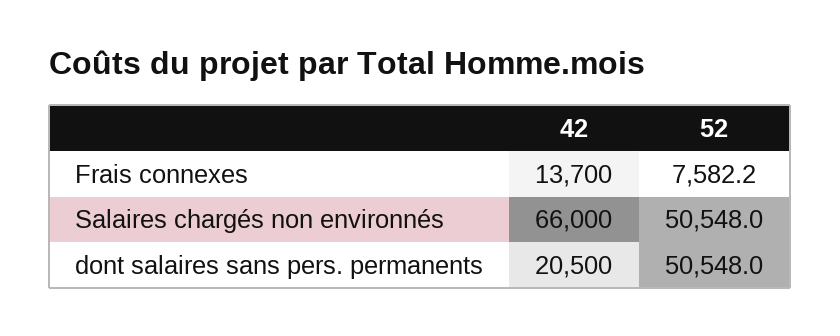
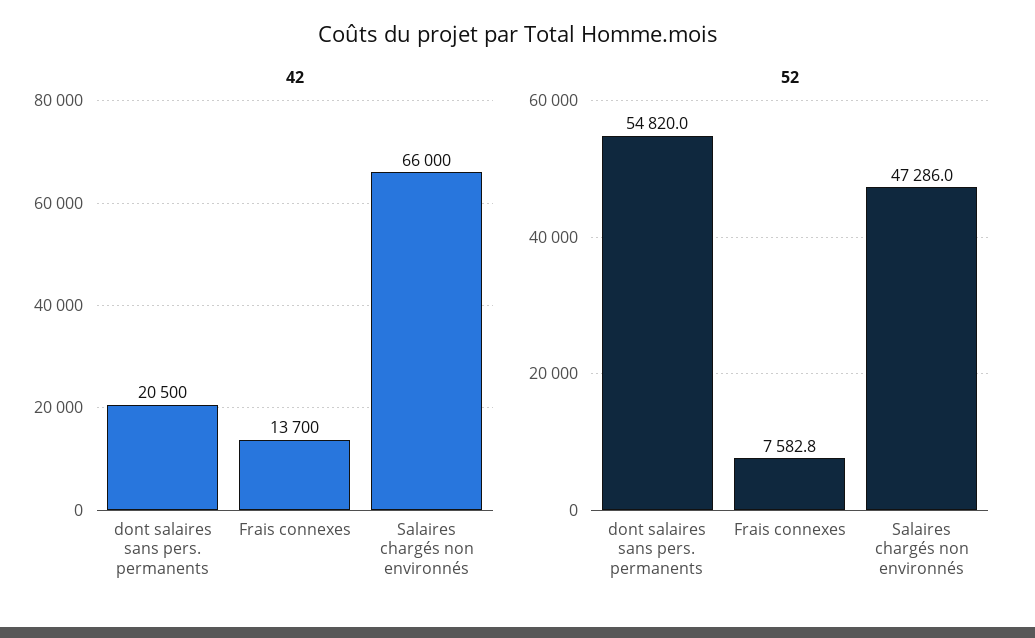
  {
    "42": {
      "Frais connexes": 13700,
      "Salaires chargés non environnés": 66000,
      "dont salaires sans pers. permanents": 20500
    },
    "52": {
-     "Frais connexes": 7582.2,
+     "Frais connexes": 7582.8,
-     "Salaires chargés non environnés": 50548,
+     "Salaires chargés non environnés": 47286,
-     "dont salaires sans pers. permanents": 50548
+     "dont salaires sans pers. permanents": 54820
    }
  }

